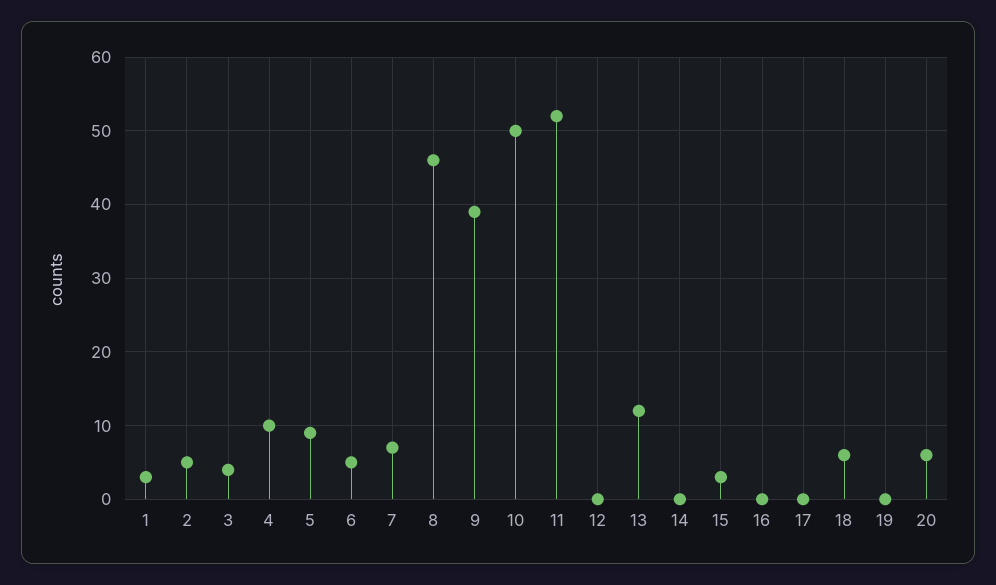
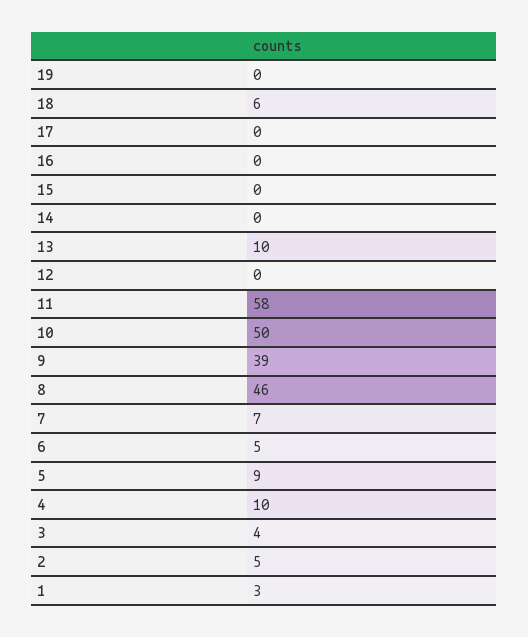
  {
    "1": 3,
    "2": 5,
    "3": 4,
    "4": 10,
    "5": 9,
    "6": 5,
    "7": 7,
    "8": 46,
    "9": 39,
    "10": 50,
-   "11": 52,
+   "11": 58,
    "12": 0,
-   "13": 12,
+   "13": 10,
    "14": 0,
-   "15": 3,
+   "15": 0,
    "16": 0,
    "17": 0,
    "18": 6,
-   "19": 0,
+   "19": 0
-   "20": 6
  }

